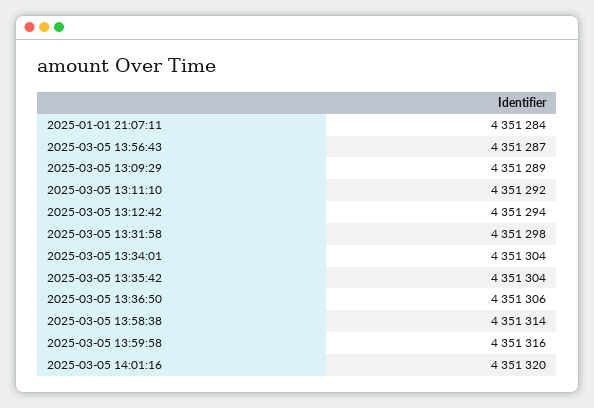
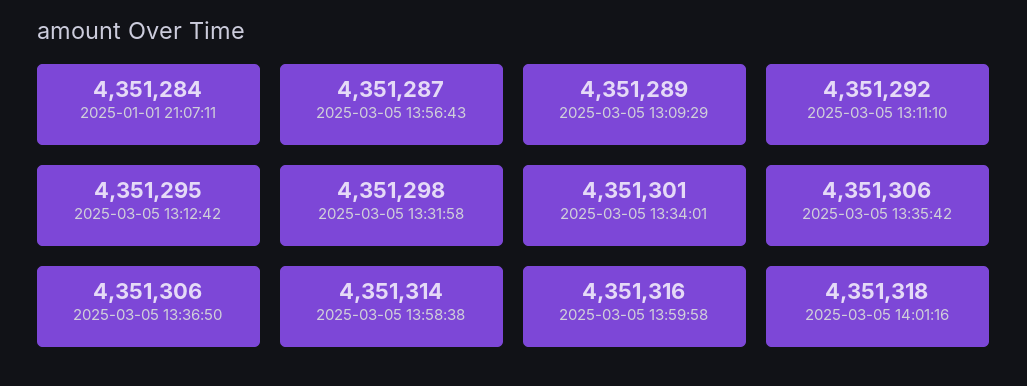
  {
    "2025-01-01 21:07:11": 4351284,
    "2025-03-05 13:56:43": 4351287,
    "2025-03-05 13:09:29": 4351289,
    "2025-03-05 13:11:10": 4351292,
-   "2025-03-05 13:12:42": 4351294,
+   "2025-03-05 13:12:42": 4351295,
    "2025-03-05 13:31:58": 4351298,
-   "2025-03-05 13:34:01": 4351304,
+   "2025-03-05 13:34:01": 4351301,
-   "2025-03-05 13:35:42": 4351304,
+   "2025-03-05 13:35:42": 4351306,
    "2025-03-05 13:36:50": 4351306,
    "2025-03-05 13:58:38": 4351314,
    "2025-03-05 13:59:58": 4351316,
-   "2025-03-05 14:01:16": 4351320
+   "2025-03-05 14:01:16": 4351318
  }

